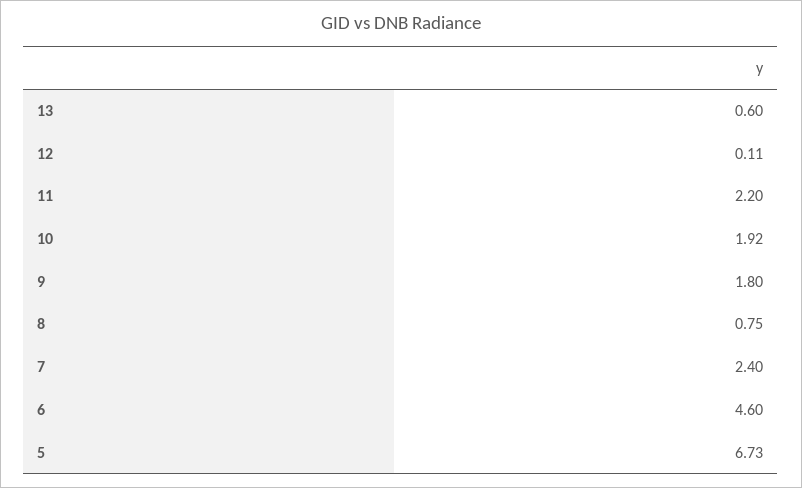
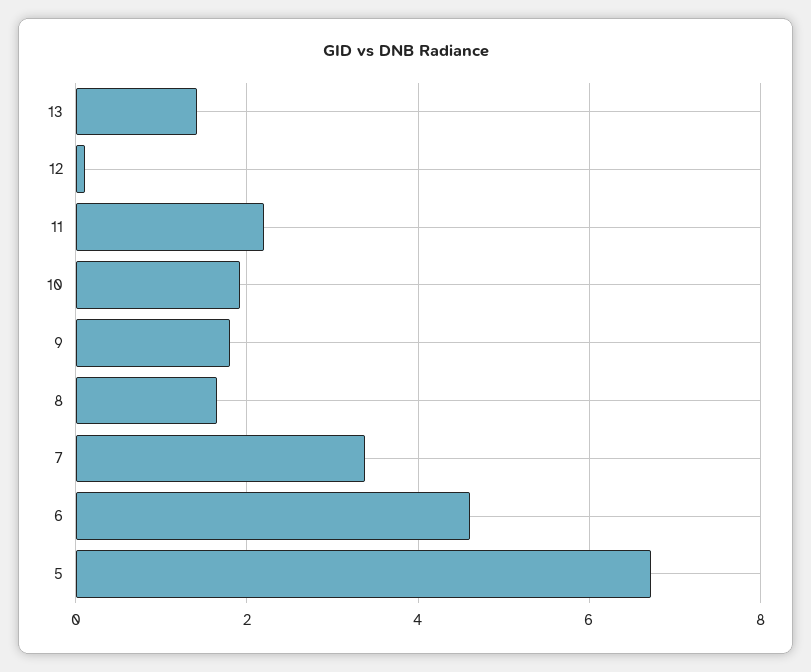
  {
-   "13": 0.6,
+   "13": 1.4,
    "12": 0.11,
    "11": 2.2,
    "10": 1.92,
    "9": 1.8,
-   "8": 0.75,
+   "8": 1.6,
-   "7": 2.4,
+   "7": 3.4,
    "6": 4.6,
    "5": 6.73
  }

